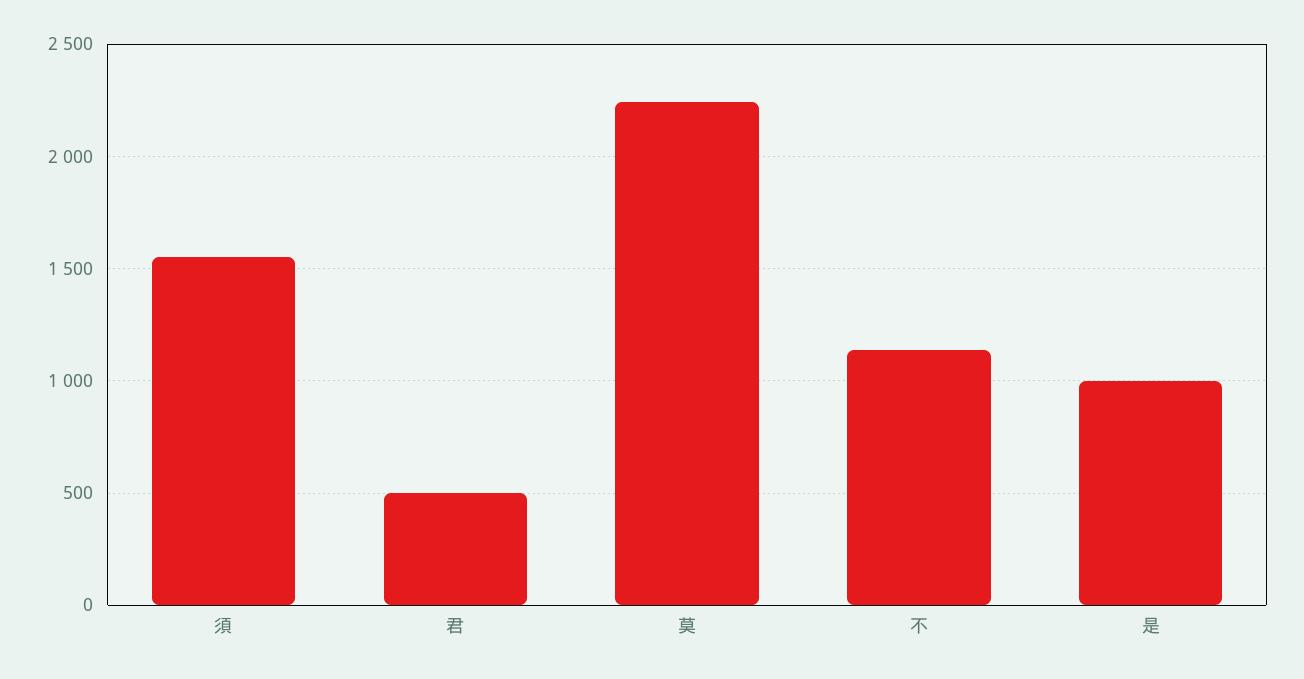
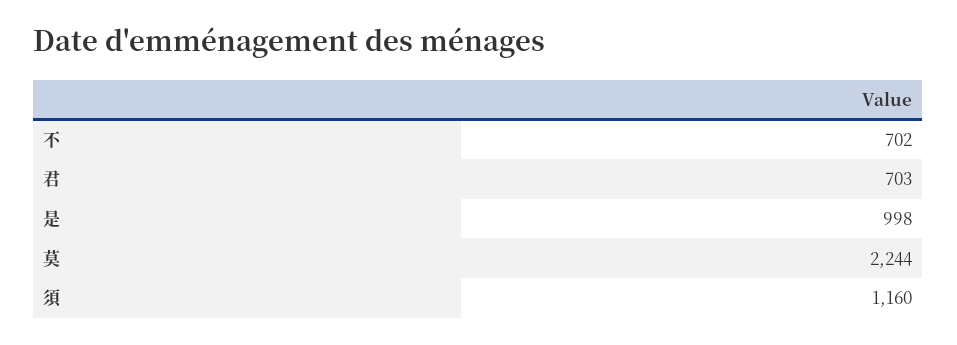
  {
-   "須": 1550,
+   "須": 1160,
-   "君": 500,
+   "君": 703,
    "莫": 2244,
-   "不": 1150,
+   "不": 702,
    "是": 998
  }

